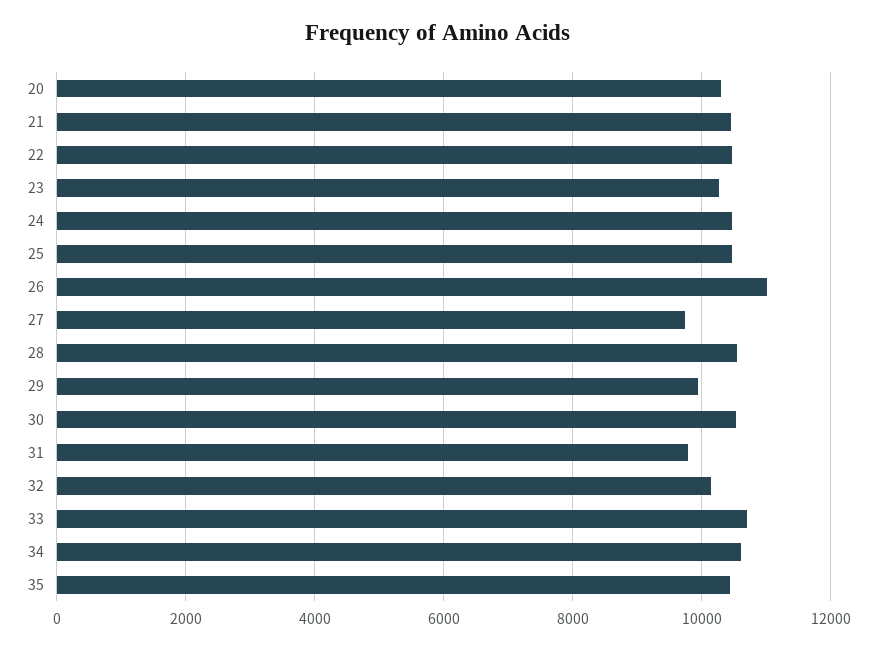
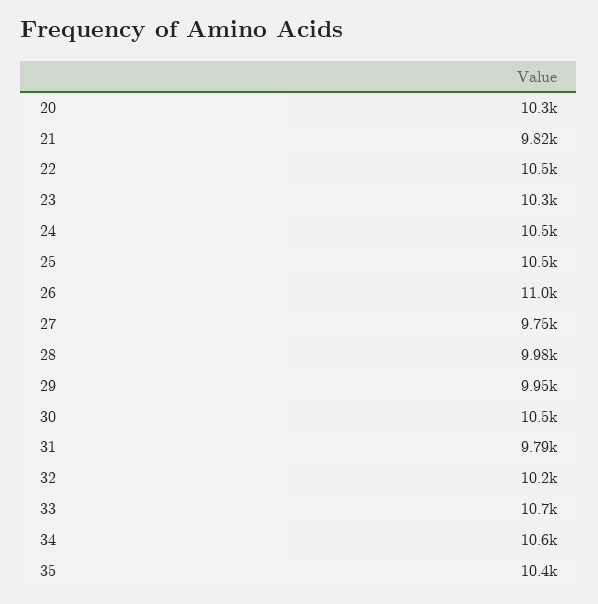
  {
    "20": 10300,
-   "21": 10400,
+   "21": 9820,
    "22": 10500,
    "23": 10300,
    "24": 10500,
    "25": 10500,
    "26": 11000,
    "27": 9750,
-   "28": 10600,
+   "28": 9980,
    "29": 9950,
    "30": 10500,
    "31": 9790,
    "32": 10200,
    "33": 10700,
    "34": 10600,
    "35": 10400
  }

